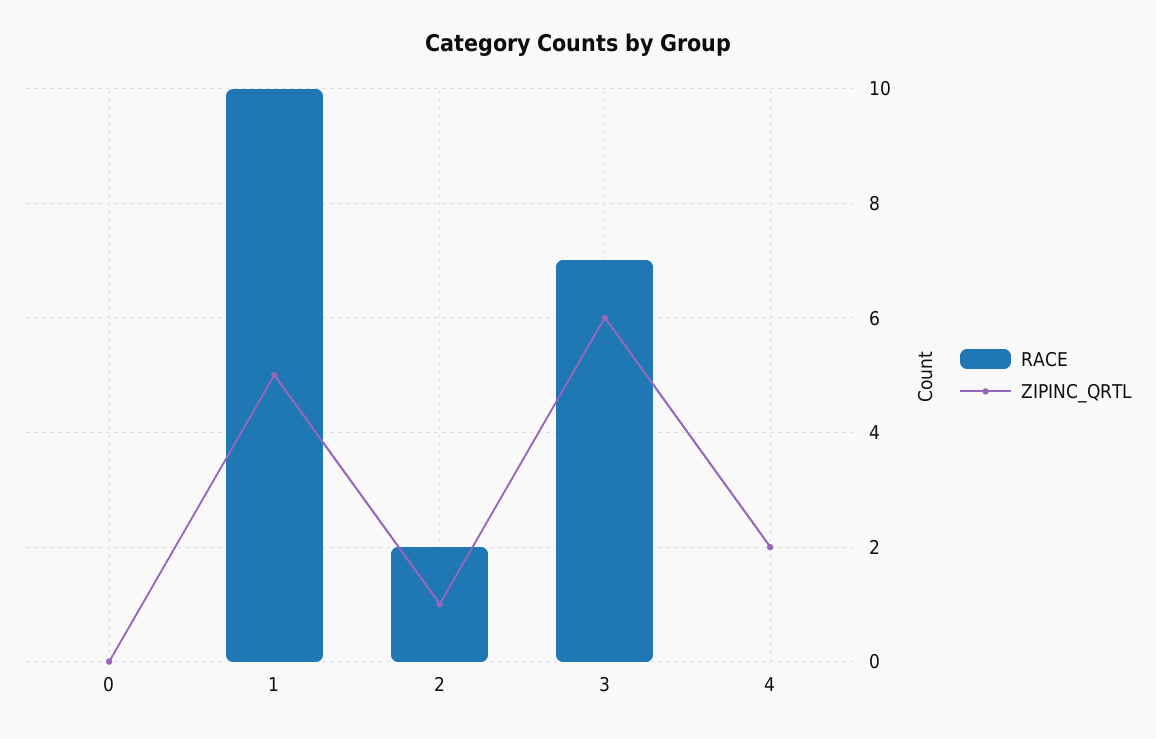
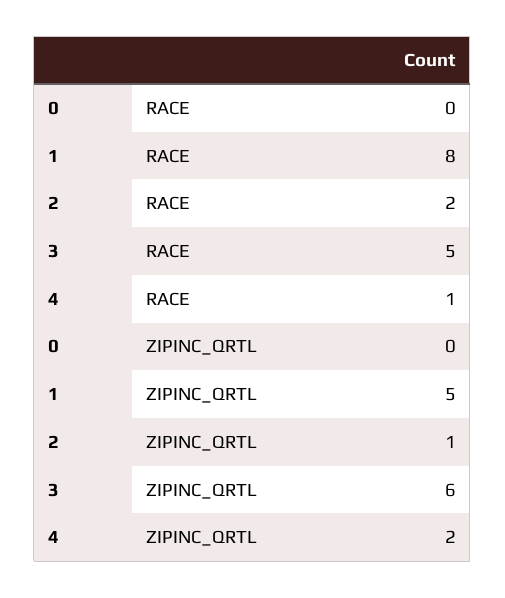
  {
    "RACE": {
      "0": 0,
-     "1": 10,
+     "1": 8,
      "2": 2,
-     "3": 7,
+     "3": 5,
-     "4": 0
+     "4": 1
    },
    "ZIPINC_QRTL": {
      "0": 0,
      "1": 5,
      "2": 1,
      "3": 6,
      "4": 2
    }
  }

